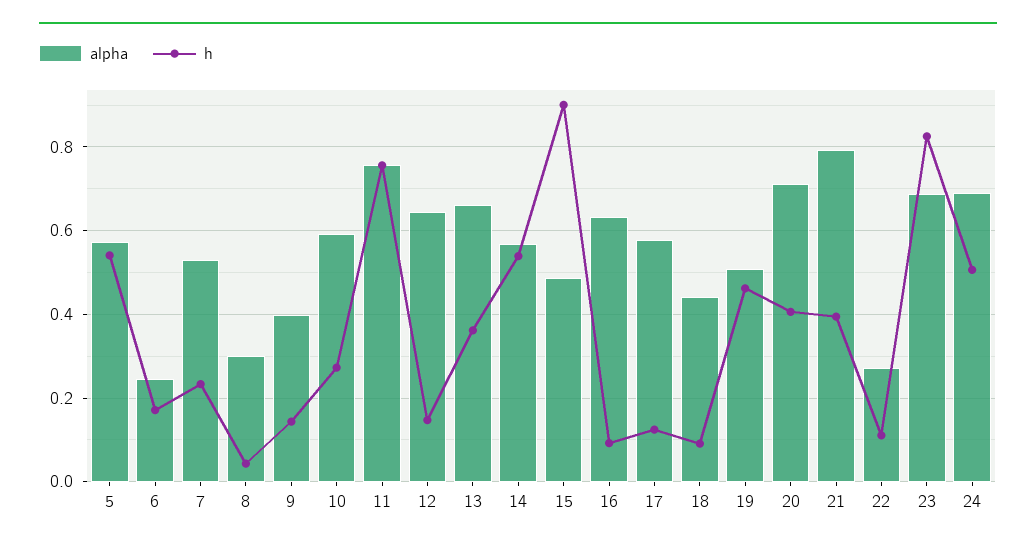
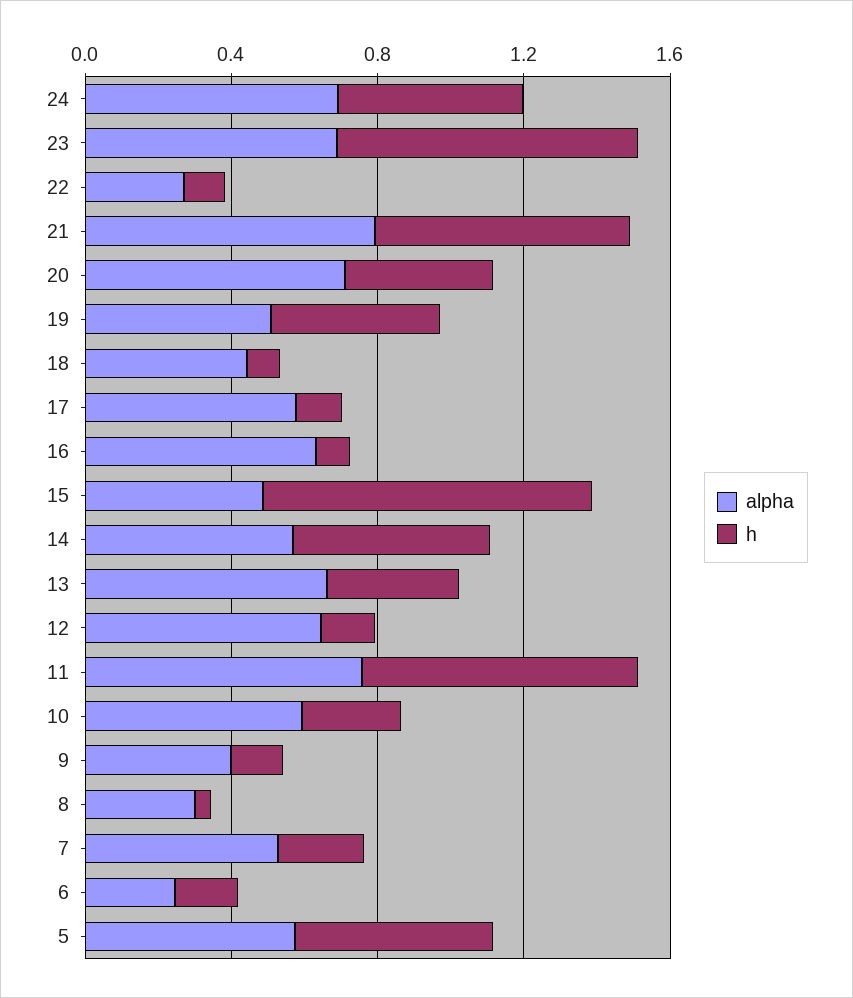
  {
    "alpha": {
      "5": 0.58,
      "6": 0.24,
      "7": 0.52,
      "8": 0.3,
      "9": 0.4,
      "10": 0.6,
      "11": 0.76,
      "12": 0.64,
      "13": 0.66,
      "14": 0.56,
      "15": 0.48,
      "16": 0.64,
      "17": 0.58,
      "18": 0.44,
      "19": 0.5,
      "20": 0.72,
      "21": 0.8,
      "22": 0.28,
      "23": 0.68,
      "24": 0.7
    },
    "h": {
      "5": 0.54,
      "6": 0.18,
      "7": 0.24,
      "8": 0.04,
      "9": 0.14,
      "10": 0.28,
      "11": 0.76,
      "12": 0.14,
      "13": 0.36,
      "14": 0.54,
      "15": 0.9,
      "16": 0.1,
      "17": 0.12,
      "18": 0.1,
      "19": 0.46,
      "20": 0.4,
-     "21": 0.4,
+     "21": 0.7,
      "22": 0.12,
      "23": 0.82,
      "24": 0.5
    }
  }

